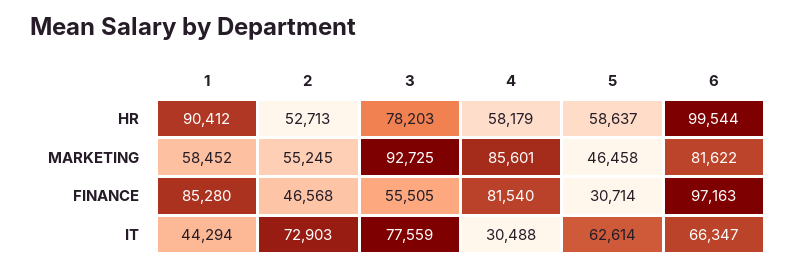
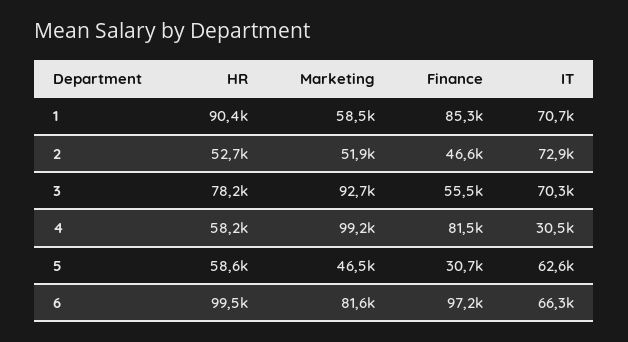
  {
    "1": {
      "HR": 90412,
      "MARKETING": 58452,
      "FINANCE": 85280,
-     "IT": 44294
+     "IT": 70700
    },
    "2": {
      "HR": 52713,
-     "MARKETING": 55245,
+     "MARKETING": 51900,
      "FINANCE": 46568,
      "IT": 72903
    },
    "3": {
      "HR": 78203,
      "MARKETING": 92725,
      "FINANCE": 55505,
-     "IT": 77559
+     "IT": 70300
    },
    "4": {
      "HR": 58179,
-     "MARKETING": 85601,
+     "MARKETING": 99200,
      "FINANCE": 81540,
      "IT": 30488
    },
    "5": {
      "HR": 58637,
      "MARKETING": 46458,
      "FINANCE": 30714,
      "IT": 62614
    },
    "6": {
      "HR": 99544,
      "MARKETING": 81622,
      "FINANCE": 97163,
      "IT": 66347
    }
  }

